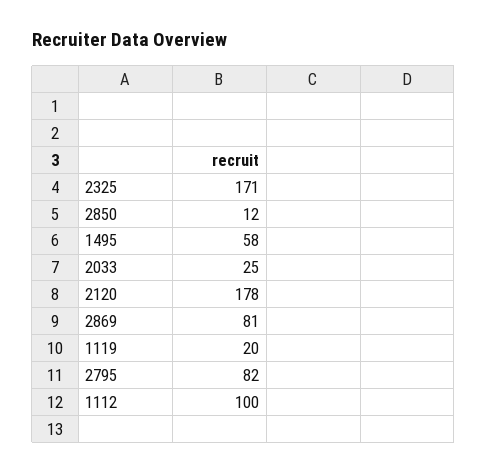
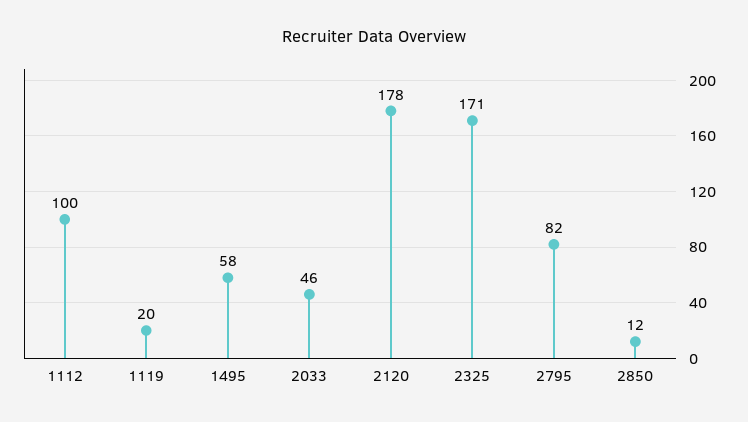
  {
    "2325": 171,
    "2850": 12,
    "1495": 58,
-   "2033": 25,
+   "2033": 46,
    "2120": 178,
-   "2869": 81,
    "1119": 20,
    "2795": 82,
    "1112": 100
  }

